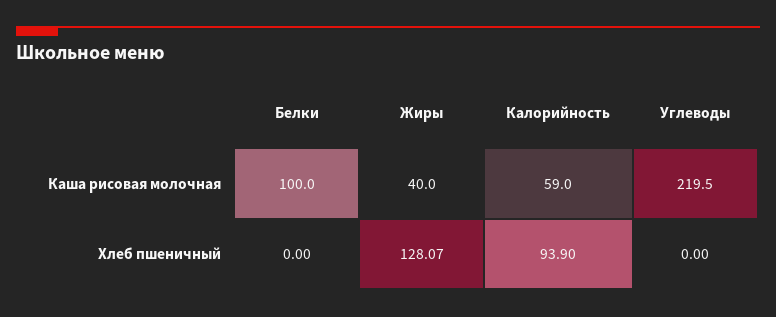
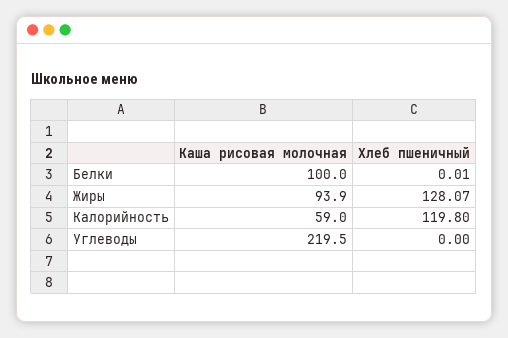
  {
    "Белки": {
      "Каша рисовая молочная": 100,
-     "Хлеб пшеничный": 0
+     "Хлеб пшеничный": 0.01
    },
    "Жиры": {
-     "Каша рисовая молочная": 40,
+     "Каша рисовая молочная": 93.9,
      "Хлеб пшеничный": 128.07
    },
    "Калорийность": {
      "Каша рисовая молочная": 59,
-     "Хлеб пшеничный": 93.9
+     "Хлеб пшеничный": 119.8
    },
    "Углеводы": {
      "Каша рисовая молочная": 219.5,
      "Хлеб пшеничный": 0
    }
  }

